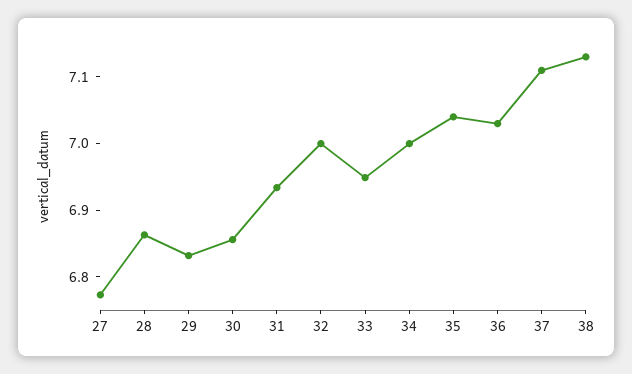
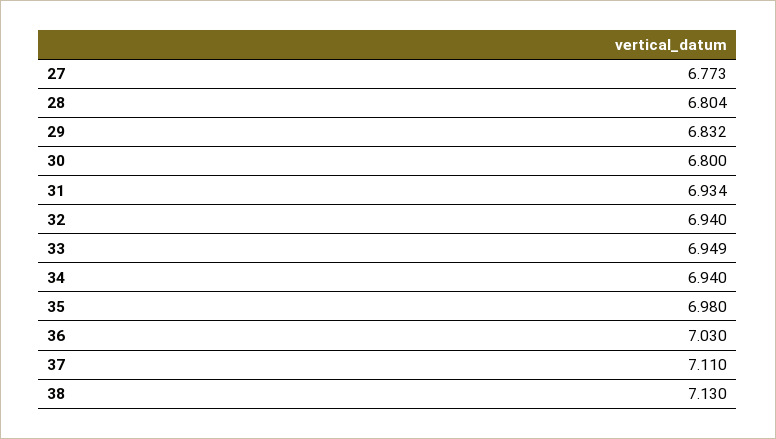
  {
    "27": 6.773,
-   "28": 6.86,
+   "28": 6.804,
    "29": 6.832,
-   "30": 6.86,
+   "30": 6.8,
    "31": 6.934,
-   "32": 7,
+   "32": 6.94,
    "33": 6.949,
-   "34": 7,
+   "34": 6.94,
-   "35": 7.04,
+   "35": 6.98,
    "36": 7.03,
    "37": 7.11,
    "38": 7.13
  }

